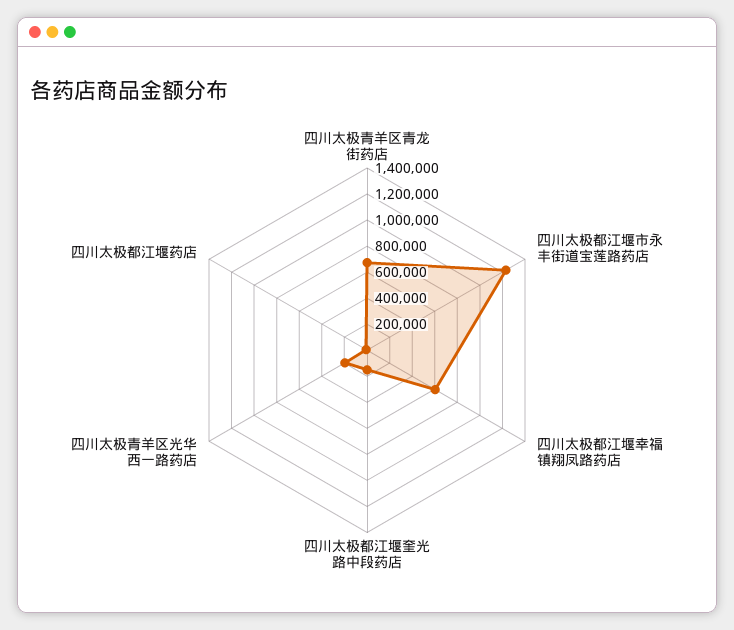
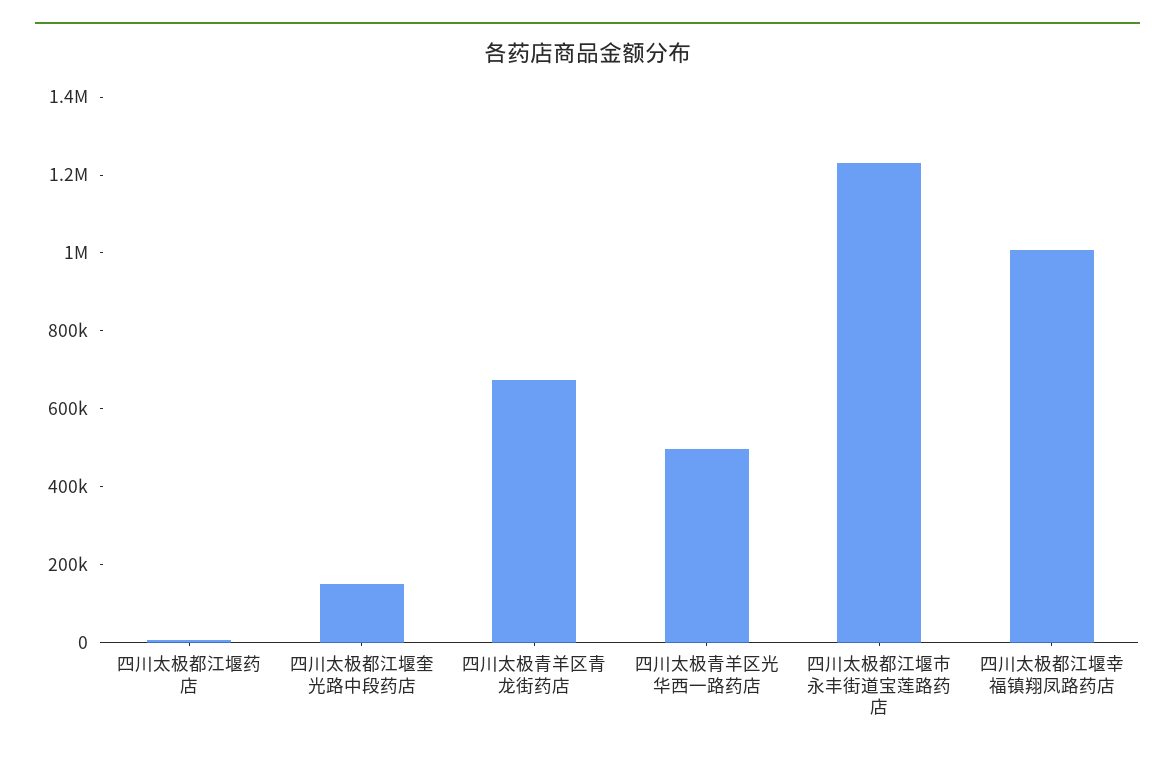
  {
    "四川太极青羊区青龙街药店": 650000,
    "四川太极都江堰市永丰街道宝莲路药店": 1250000,
-   "四川太极都江堰幸福镇翔凤路药店": 600000,
+   "四川太极都江堰幸福镇翔凤路药店": 1000000,
    "四川太极都江堰奎光路中段药店": 150000,
-   "四川太极青羊区光华西一路药店": 200000,
+   "四川太极青羊区光华西一路药店": 500000,
    "四川太极都江堰药店": 0
  }

